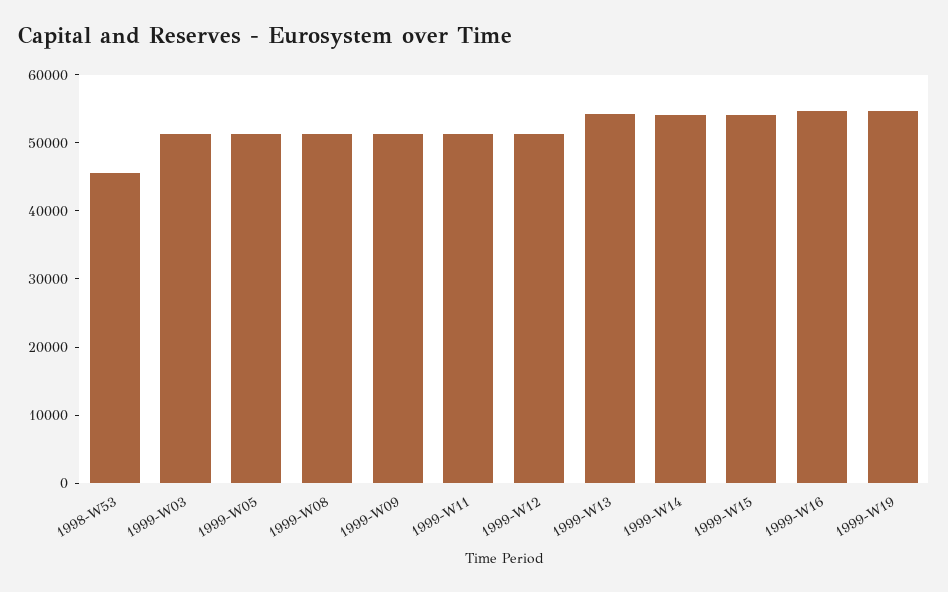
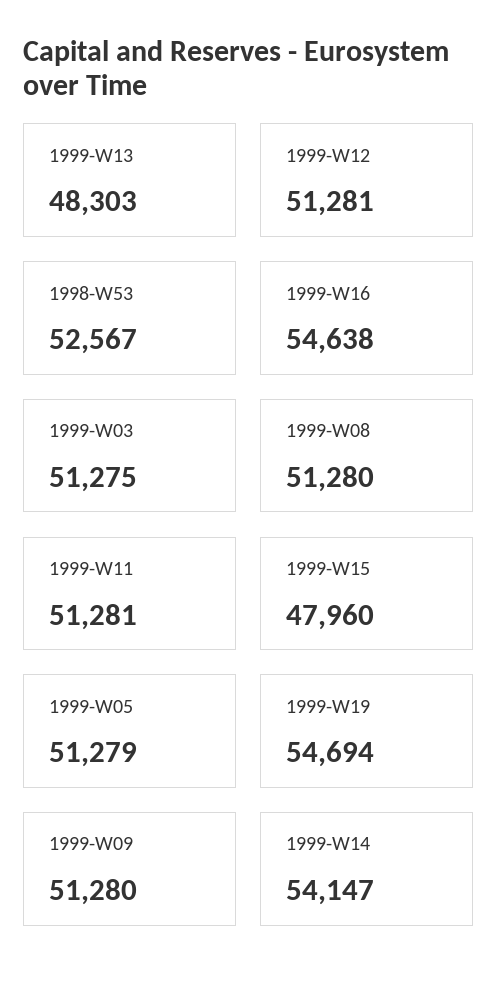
  {
-   "1998-W53": 46000,
+   "1998-W53": 52567,
    "1999-W03": 51275,
    "1999-W05": 51279,
    "1999-W08": 51280,
    "1999-W09": 51280,
    "1999-W11": 51281,
    "1999-W12": 51281,
-   "1999-W13": 54000,
+   "1999-W13": 48303,
    "1999-W14": 54147,
-   "1999-W15": 54000,
+   "1999-W15": 47960,
    "1999-W16": 54638,
    "1999-W19": 54694
  }

